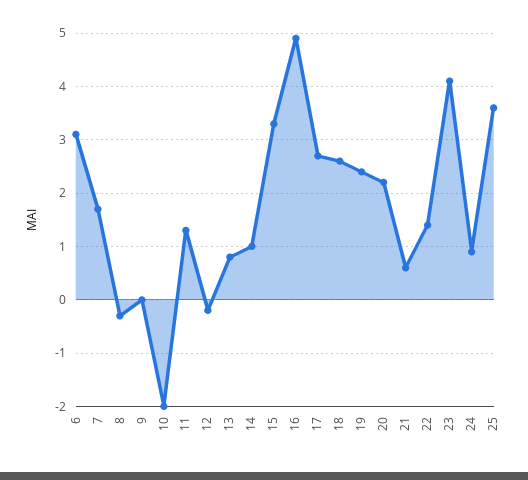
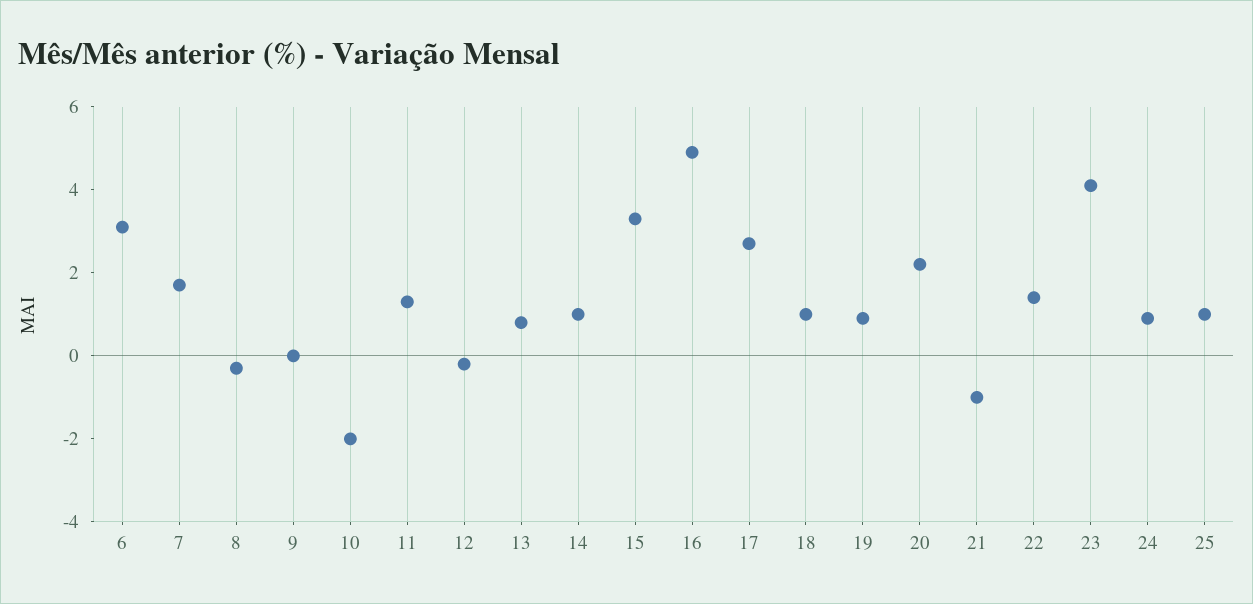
  {
    "6": 3,
    "7": 1.5,
    "8": -0.5,
    "9": 0,
    "10": -2,
    "11": 1.5,
    "12": 0,
    "13": 1,
    "14": 1,
    "15": 3.5,
    "16": 5,
    "17": 2.5,
-   "18": 2.5,
+   "18": 1,
-   "19": 2.5,
+   "19": 1,
    "20": 2,
-   "21": 0.5,
+   "21": -1,
    "22": 1.5,
    "23": 4,
    "24": 1,
-   "25": 3.5
+   "25": 1
  }

